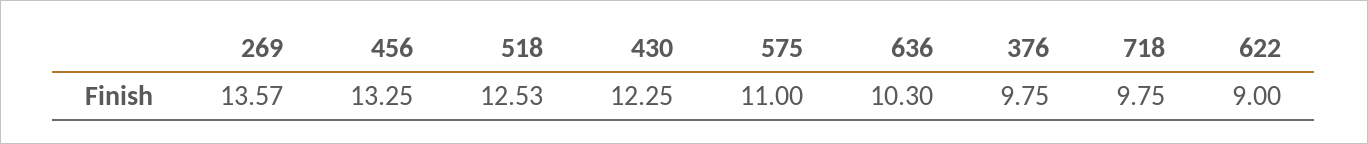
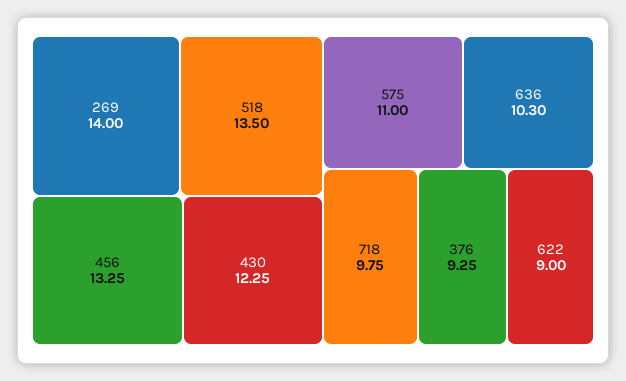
  {
-   "269": 13.57,
+   "269": 14,
    "456": 13.25,
-   "518": 12.53,
+   "518": 13.5,
    "430": 12.25,
    "575": 11,
    "636": 10.3,
-   "376": 9.75,
+   "376": 9.25,
    "718": 9.75,
    "622": 9
  }

